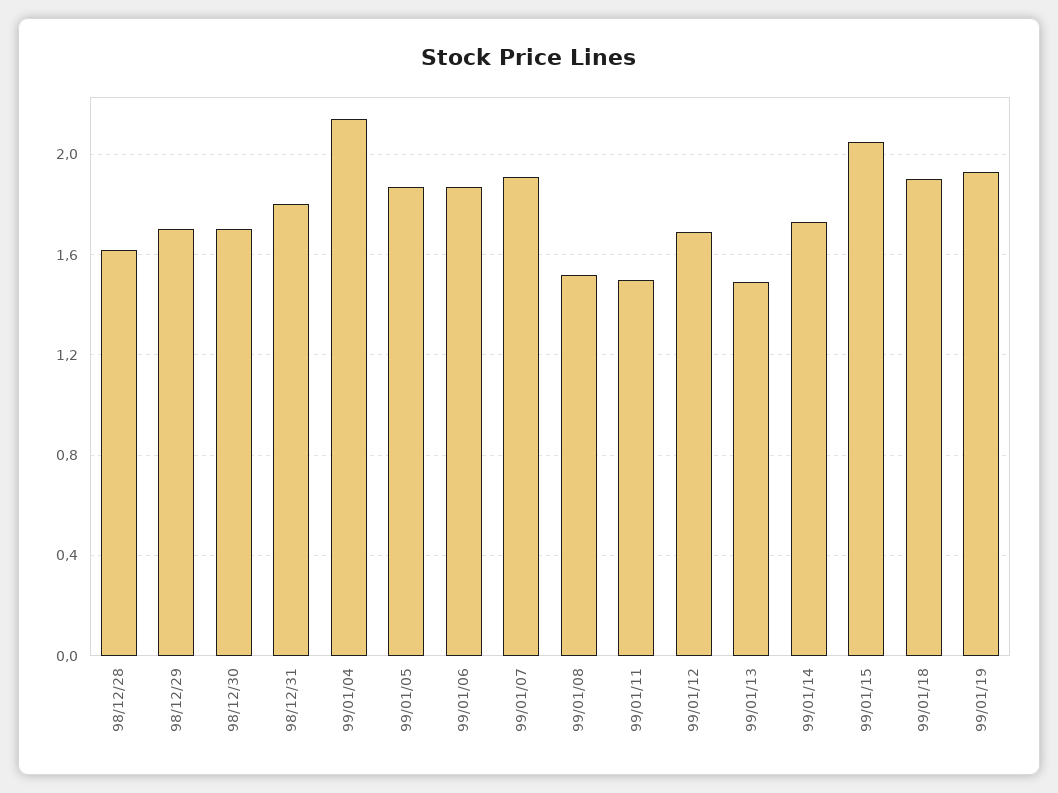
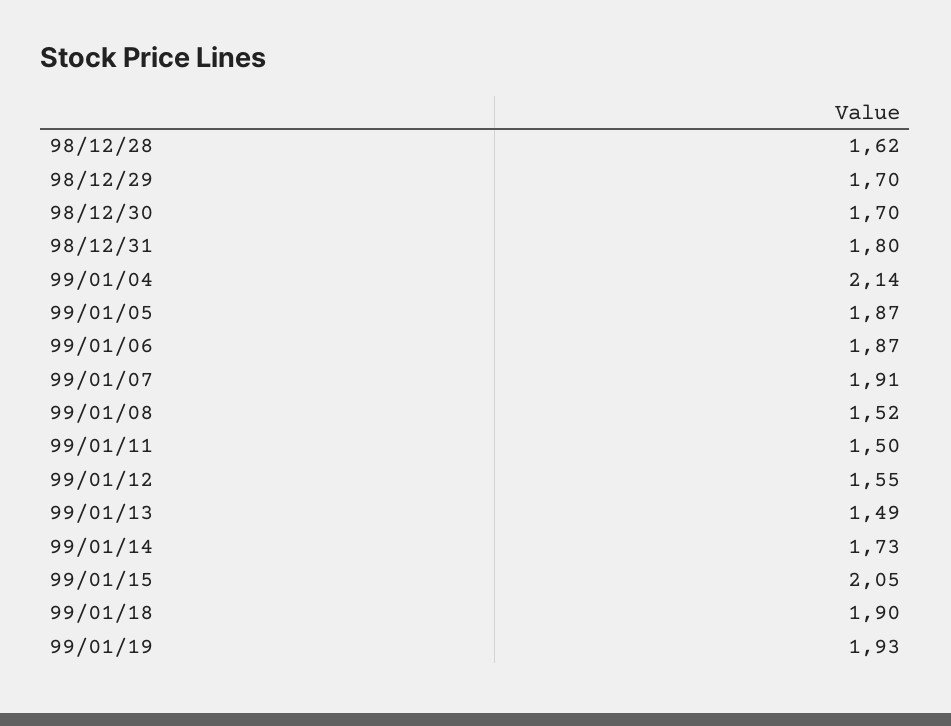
  {
    "98/12/28": 1.62,
    "98/12/29": 1.7,
    "98/12/30": 1.7,
    "98/12/31": 1.8,
    "99/01/04": 2.14,
    "99/01/05": 1.87,
    "99/01/06": 1.87,
    "99/01/07": 1.91,
    "99/01/08": 1.52,
    "99/01/11": 1.5,
-   "99/01/12": 1.7,
+   "99/01/12": 1.55,
    "99/01/13": 1.49,
    "99/01/14": 1.73,
    "99/01/15": 2.05,
    "99/01/18": 1.9,
    "99/01/19": 1.93
  }

